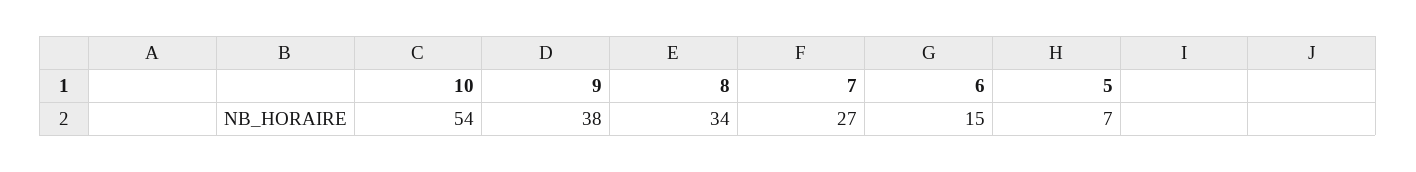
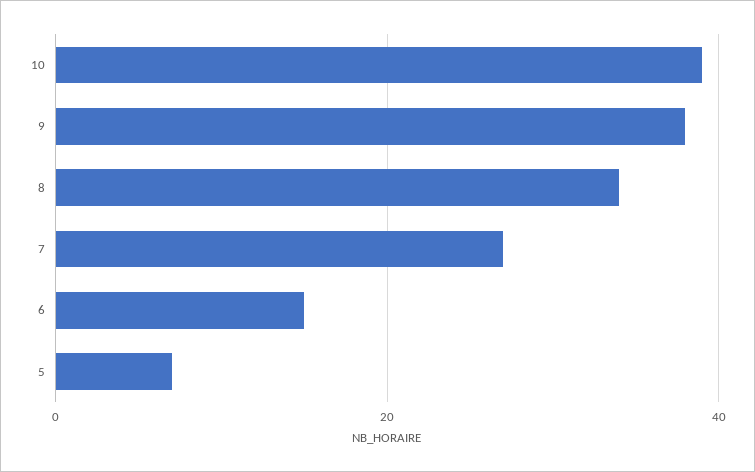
  {
-   "10": 54,
+   "10": 40,
    "9": 38,
    "8": 34,
    "7": 27,
    "6": 15,
    "5": 7
  }

